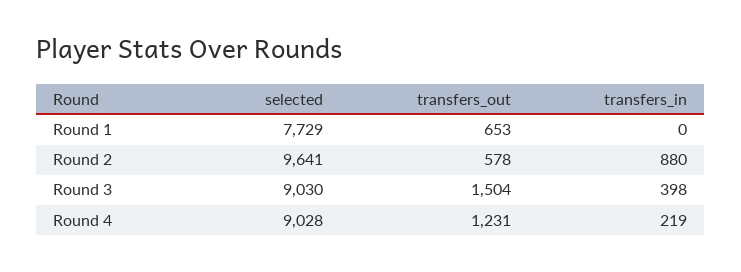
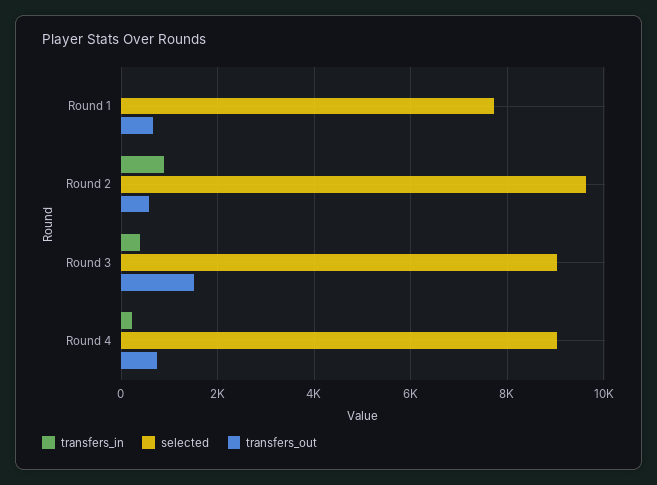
  {
    "selected": {
      "Round 1": 7729,
      "Round 2": 9641,
      "Round 3": 9030,
      "Round 4": 9028
    },
    "transfers_out": {
      "Round 1": 653,
      "Round 2": 578,
      "Round 3": 1504,
-     "Round 4": 1231
+     "Round 4": 800
    },
    "transfers_in": {
      "Round 1": 0,
      "Round 2": 880,
      "Round 3": 398,
      "Round 4": 219
    }
  }

